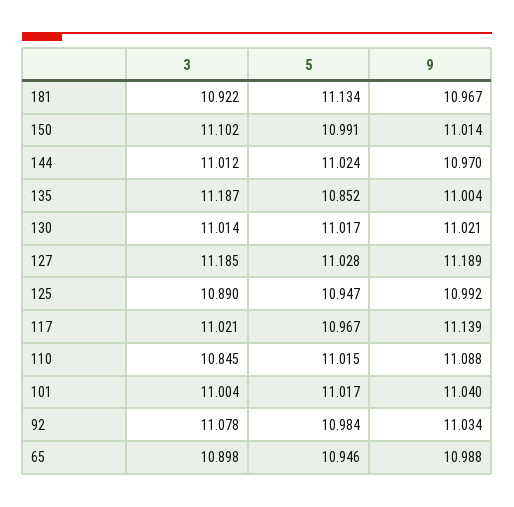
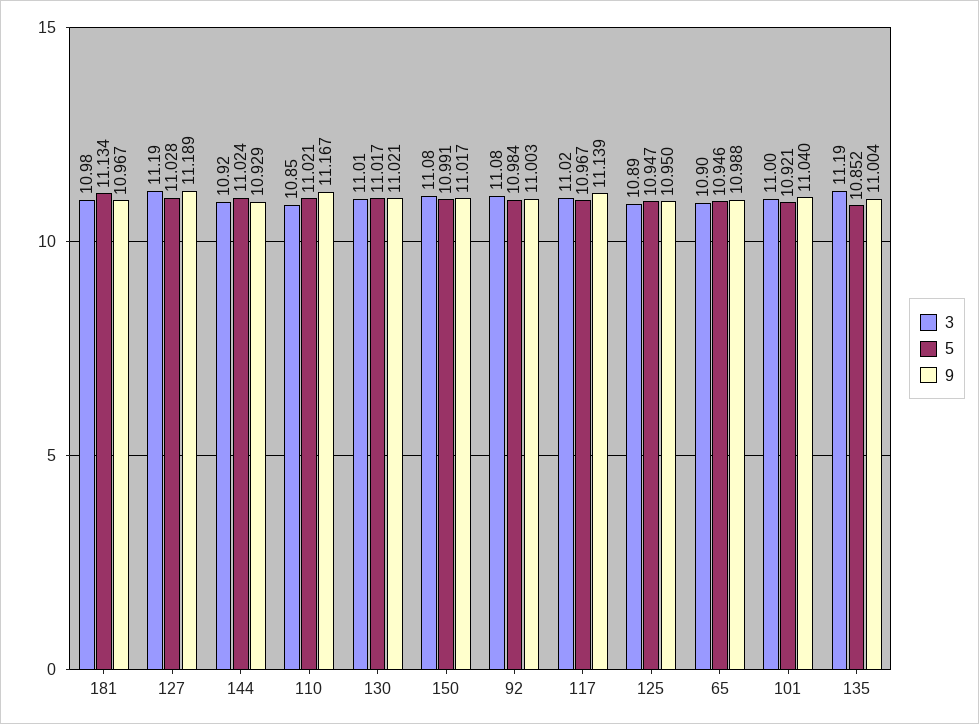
  {
    "3": {
-     "181": 10.922,
+     "181": 10.98,
-     "150": 11.102,
+     "150": 11.08,
-     "144": 11.012,
+     "144": 10.92,
      "135": 11.187,
      "130": 11.014,
      "127": 11.185,
      "125": 10.89,
      "117": 11.021,
      "110": 10.845,
      "101": 11.004,
      "92": 11.078,
      "65": 10.898
    },
    "5": {
      "181": 11.134,
      "150": 10.991,
      "144": 11.024,
      "135": 10.852,
      "130": 11.017,
      "127": 11.028,
      "125": 10.947,
      "117": 10.967,
-     "110": 11.015,
+     "110": 11.021,
-     "101": 11.017,
+     "101": 10.921,
      "92": 10.984,
      "65": 10.946
    },
    "9": {
      "181": 10.967,
-     "150": 11.014,
+     "150": 11.017,
-     "144": 10.97,
+     "144": 10.929,
      "135": 11.004,
      "130": 11.021,
      "127": 11.189,
-     "125": 10.992,
+     "125": 10.95,
      "117": 11.139,
-     "110": 11.088,
+     "110": 11.167,
      "101": 11.04,
-     "92": 11.034,
+     "92": 11.003,
      "65": 10.988
    }
  }

